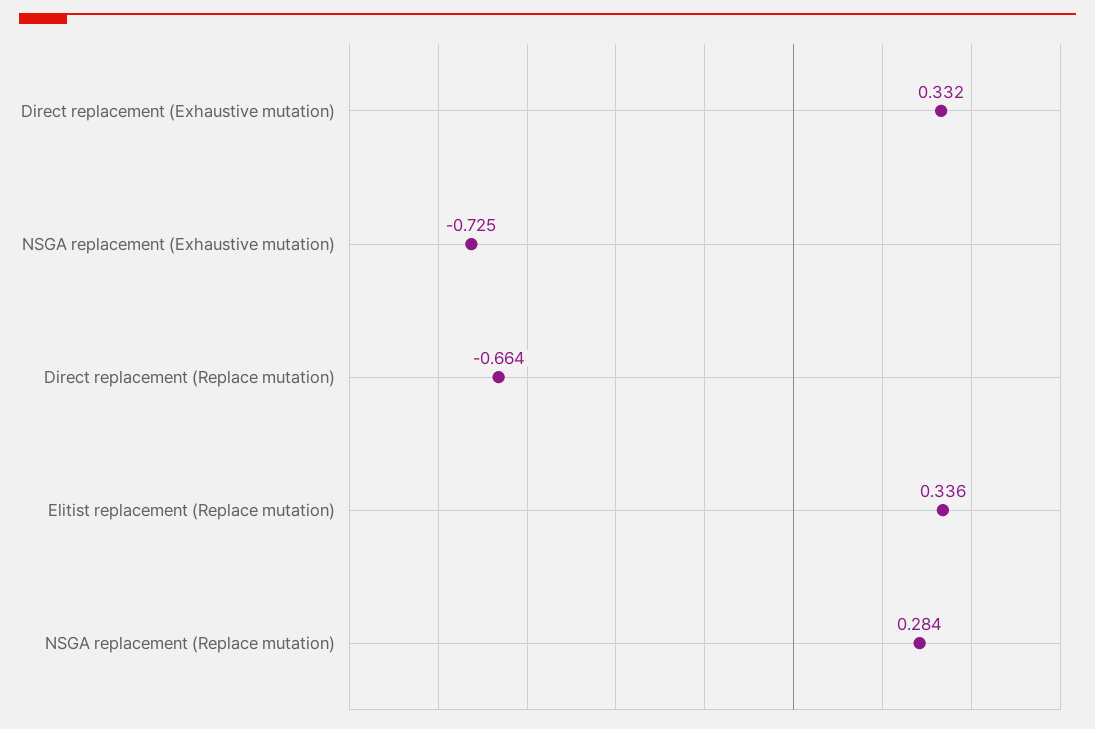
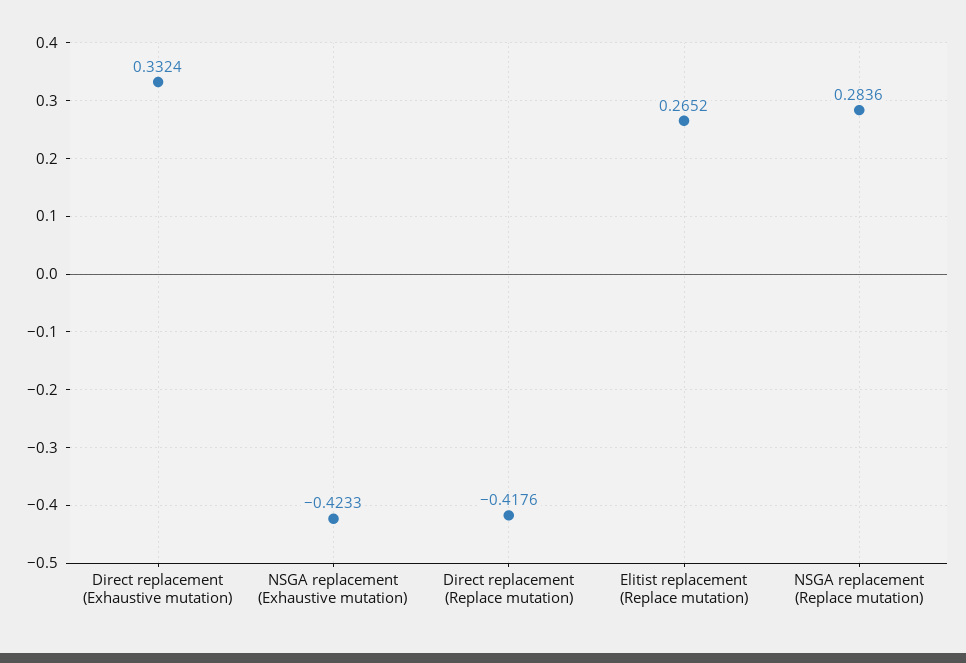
  {
    "Direct replacement (Exhaustive mutation)": 0.3324,
-   "NSGA replacement (Exhaustive mutation)": -0.725,
+   "NSGA replacement (Exhaustive mutation)": -0.4233,
-   "Direct replacement (Replace mutation)": -0.664,
+   "Direct replacement (Replace mutation)": -0.4176,
-   "Elitist replacement (Replace mutation)": 0.336,
+   "Elitist replacement (Replace mutation)": 0.2652,
    "NSGA replacement (Replace mutation)": 0.2836
  }

